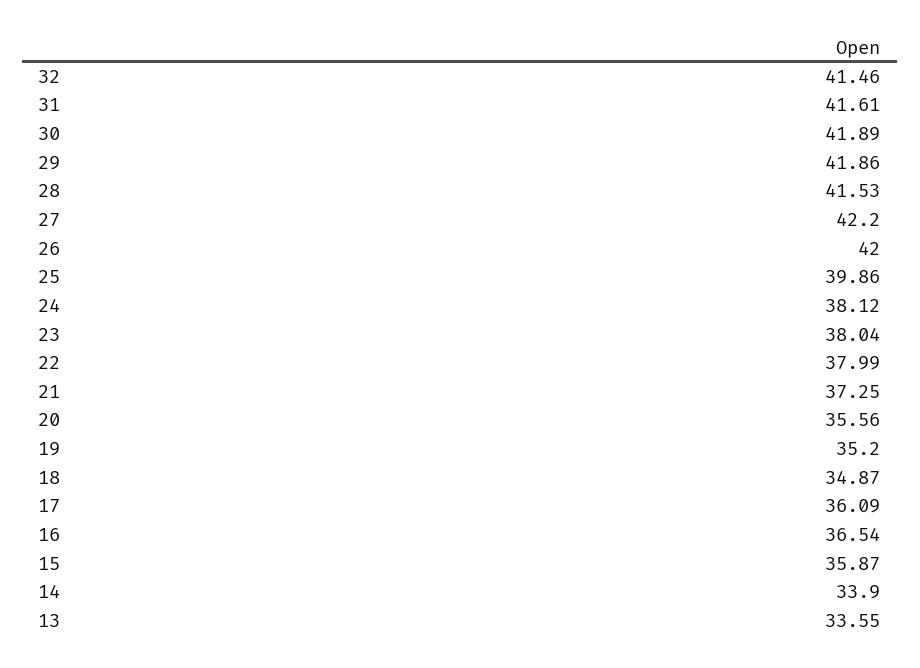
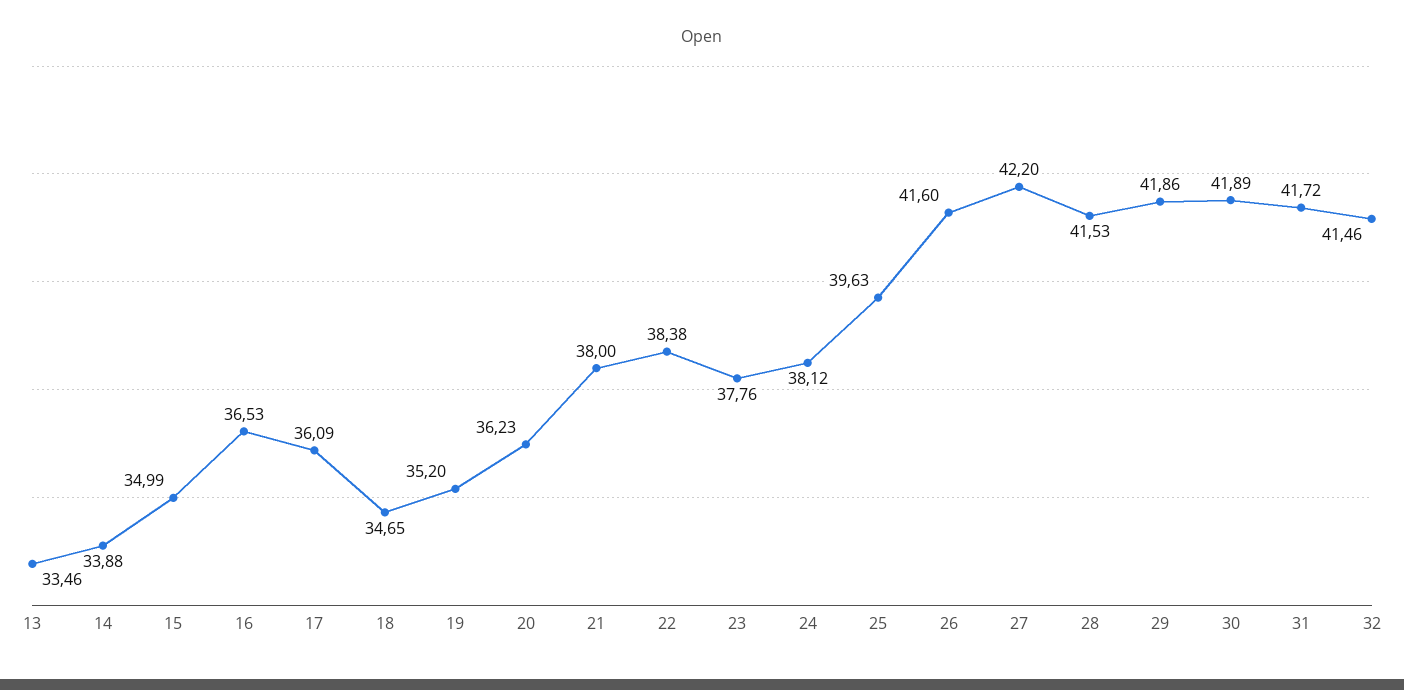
  {
    "32": 41.46,
-   "31": 41.61,
+   "31": 41.72,
    "30": 41.89,
    "29": 41.86,
    "28": 41.53,
    "27": 42.2,
-   "26": 42,
+   "26": 41.6,
-   "25": 39.86,
+   "25": 39.63,
    "24": 38.12,
-   "23": 38.04,
+   "23": 37.76,
-   "22": 37.99,
+   "22": 38.38,
-   "21": 37.25,
+   "21": 38,
-   "20": 35.56,
+   "20": 36.23,
    "19": 35.2,
-   "18": 34.87,
+   "18": 34.65,
    "17": 36.09,
-   "16": 36.54,
+   "16": 36.53,
-   "15": 35.87,
+   "15": 34.99,
-   "14": 33.9,
+   "14": 33.88,
-   "13": 33.55
+   "13": 33.46
  }

